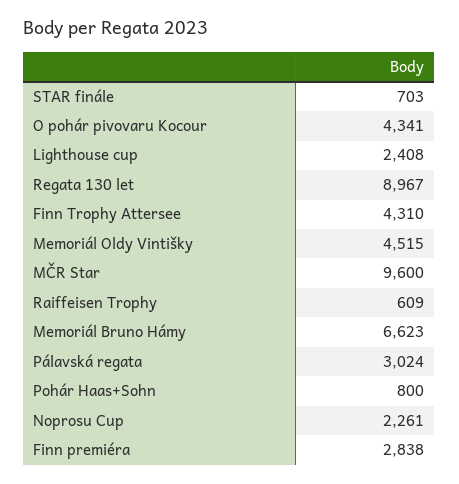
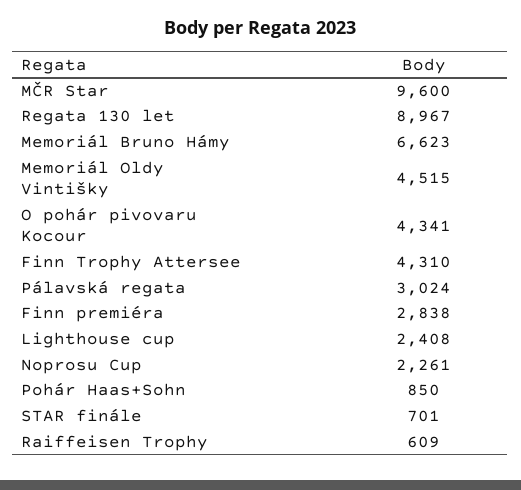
  {
-   "STAR finále": 703,
+   "STAR finále": 701,
    "O pohár pivovaru Kocour": 4341,
    "Lighthouse cup": 2408,
    "Regata 130 let": 8967,
    "Finn Trophy Attersee": 4310,
    "Memoriál Oldy Vintišky": 4515,
    "MČR Star": 9600,
    "Raiffeisen Trophy": 609,
    "Memoriál Bruno Hámy": 6623,
    "Pálavská regata": 3024,
-   "Pohár Haas+Sohn": 800,
+   "Pohár Haas+Sohn": 850,
    "Noprosu Cup": 2261,
    "Finn premiéra": 2838
  }

